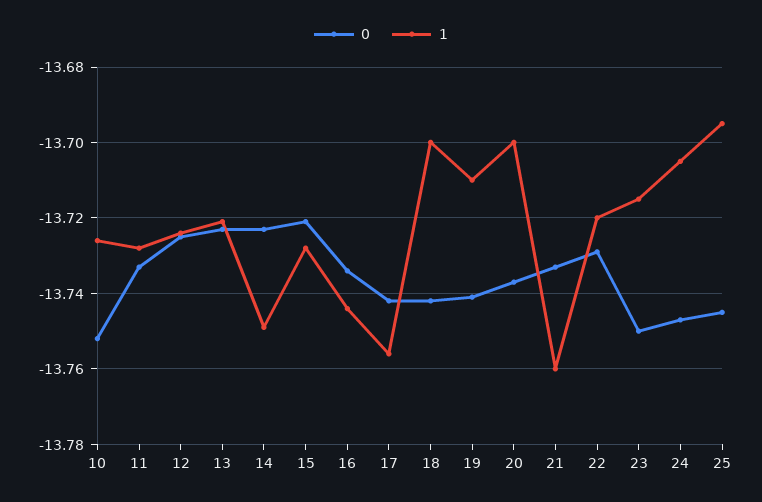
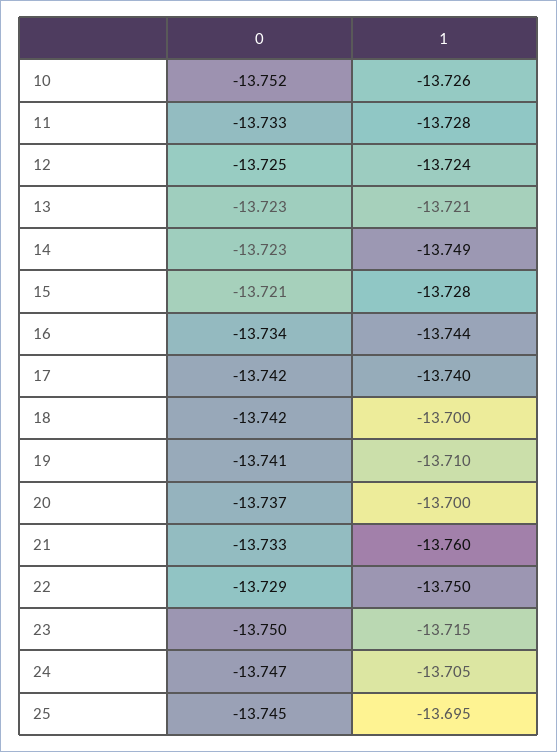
  {
    "0": {
      "10": -13.752,
      "11": -13.733,
      "12": -13.725,
      "13": -13.723,
      "14": -13.723,
      "15": -13.721,
      "16": -13.734,
      "17": -13.742,
      "18": -13.742,
      "19": -13.741,
      "20": -13.737,
      "21": -13.733,
      "22": -13.729,
      "23": -13.75,
      "24": -13.747,
      "25": -13.745
    },
    "1": {
      "10": -13.726,
      "11": -13.728,
      "12": -13.724,
      "13": -13.721,
      "14": -13.749,
      "15": -13.728,
      "16": -13.744,
-     "17": -13.755,
+     "17": -13.74,
      "18": -13.7,
      "19": -13.71,
      "20": -13.7,
      "21": -13.76,
-     "22": -13.72,
+     "22": -13.75,
      "23": -13.715,
      "24": -13.705,
      "25": -13.695
    }
  }

